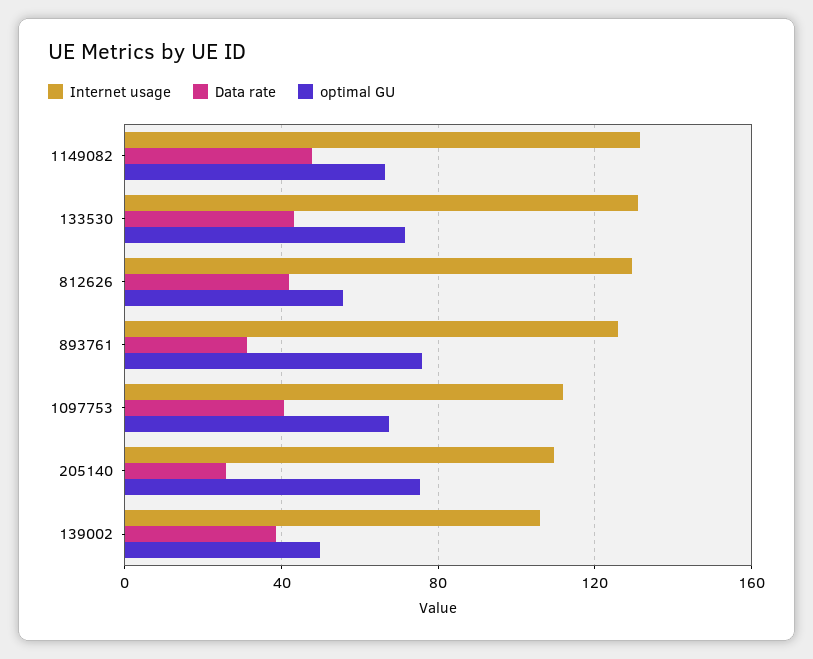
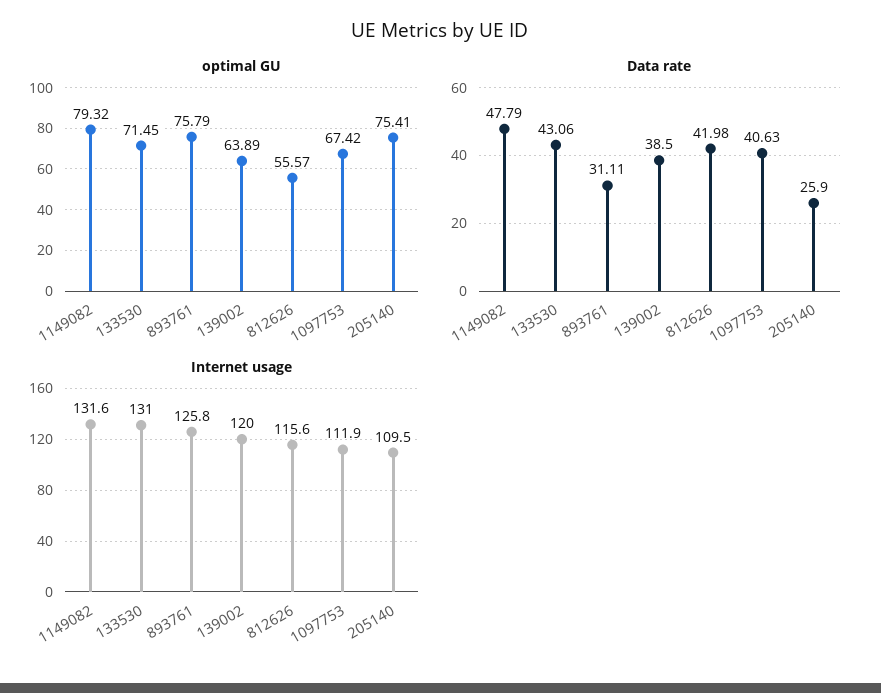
  {
    "Internet usage": {
      "1149082": 131.6,
      "133530": 131,
-     "812626": 130,
+     "812626": 115.6,
      "893761": 125.8,
      "1097753": 111.9,
      "205140": 109.5,
-     "139002": 105
+     "139002": 120
    },
    "Data rate": {
      "1149082": 47.79,
      "133530": 43.06,
      "812626": 41.98,
      "893761": 31.11,
      "1097753": 40.63,
      "205140": 25.9,
      "139002": 38.5
    },
    "optimal GU": {
-     "1149082": 65,
+     "1149082": 79.32,
      "133530": 71.45,
      "812626": 55.57,
      "893761": 75.79,
      "1097753": 67.42,
      "205140": 75.41,
-     "139002": 50
+     "139002": 63.89
    }
  }

